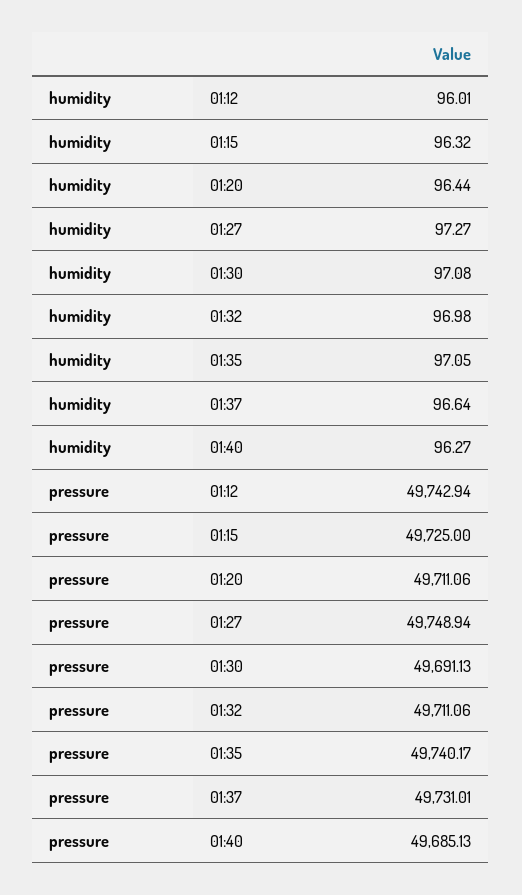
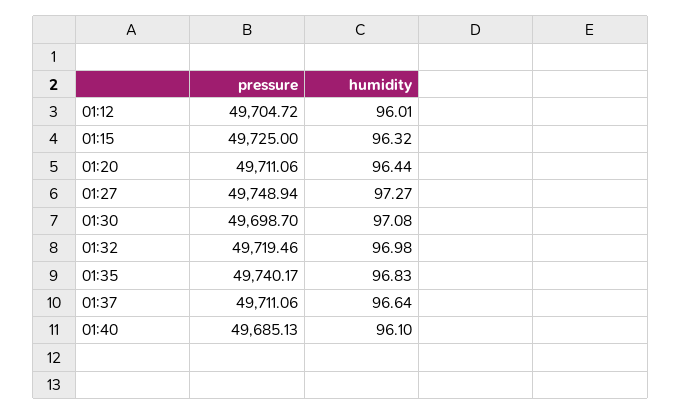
  {
    "humidity": {
      "01:12": 96.01,
      "01:15": 96.32,
      "01:20": 96.44,
      "01:27": 97.27,
      "01:30": 97.08,
      "01:32": 96.98,
-     "01:35": 97.05,
+     "01:35": 96.83,
      "01:37": 96.64,
-     "01:40": 96.27
+     "01:40": 96.1
    },
    "pressure": {
-     "01:12": 49742.94,
+     "01:12": 49704.72,
      "01:15": 49725,
      "01:20": 49711.06,
      "01:27": 49748.94,
-     "01:30": 49691.13,
+     "01:30": 49698.7,
-     "01:32": 49711.06,
+     "01:32": 49719.46,
      "01:35": 49740.17,
-     "01:37": 49731.01,
+     "01:37": 49711.06,
      "01:40": 49685.13
    }
  }

